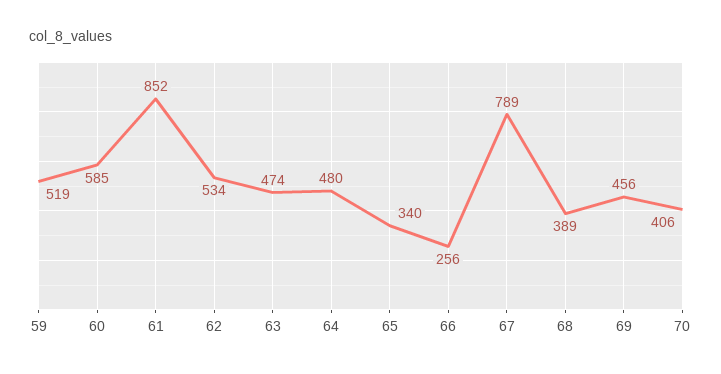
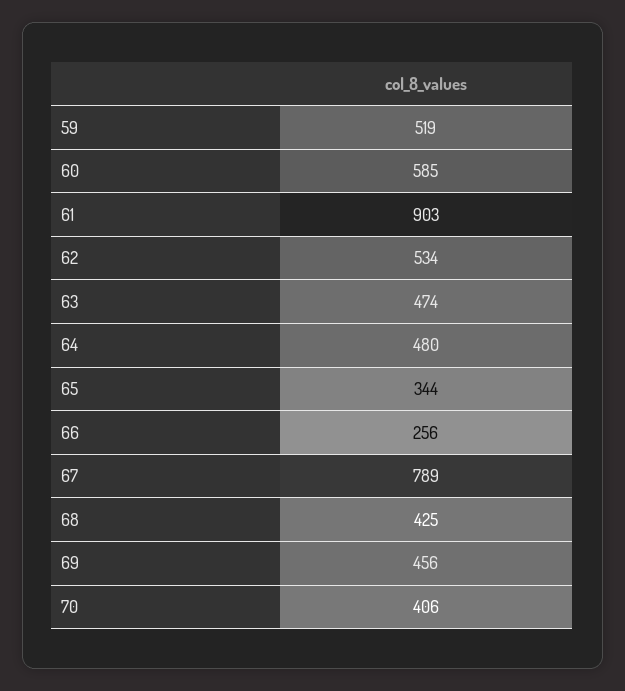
  {
    "59": 519,
    "60": 585,
-   "61": 852,
+   "61": 903,
    "62": 534,
    "63": 474,
    "64": 480,
-   "65": 340,
+   "65": 344,
    "66": 256,
    "67": 789,
-   "68": 389,
+   "68": 425,
    "69": 456,
    "70": 406
  }

